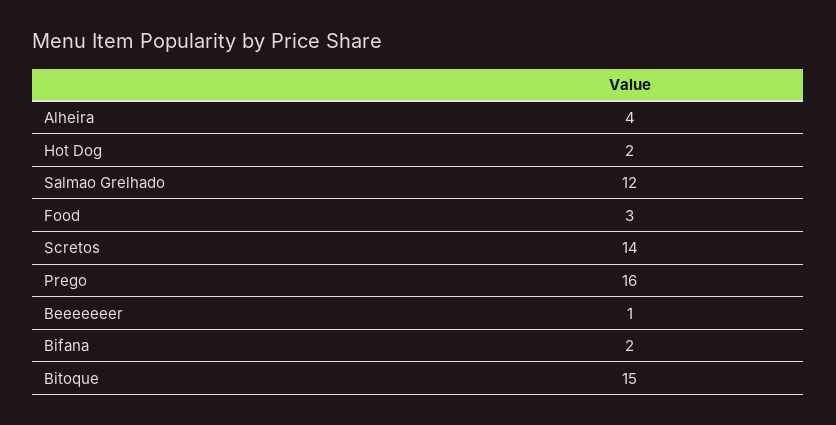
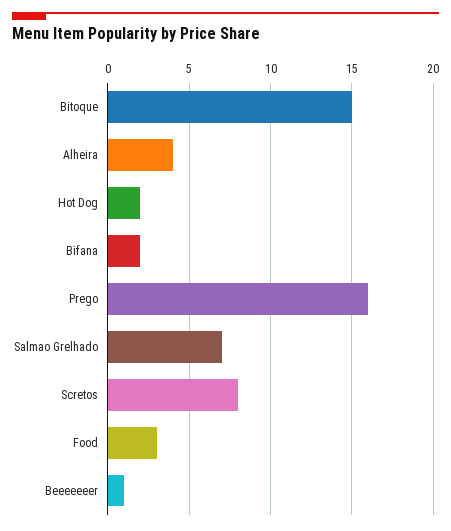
  {
    "Alheira": 4,
    "Hot Dog": 2,
-   "Salmao Grelhado": 12,
+   "Salmao Grelhado": 7,
    "Food": 3,
-   "Scretos": 14,
+   "Scretos": 8,
    "Prego": 16,
    "Beeeeeeer": 1,
    "Bifana": 2,
    "Bitoque": 15
  }

